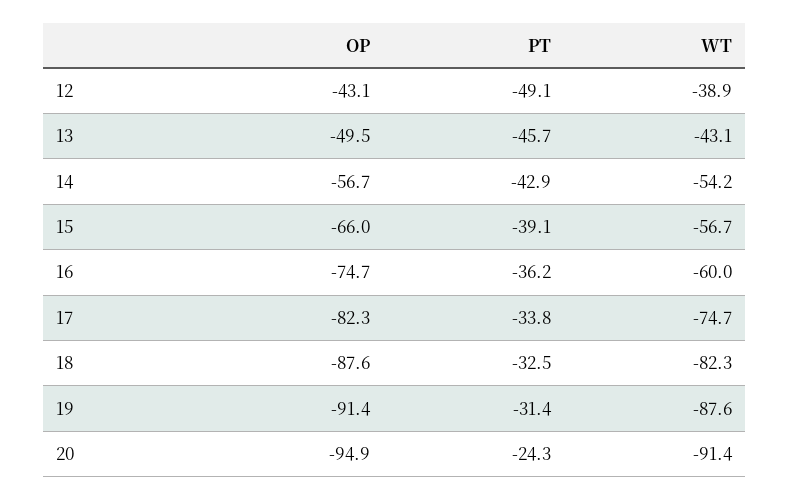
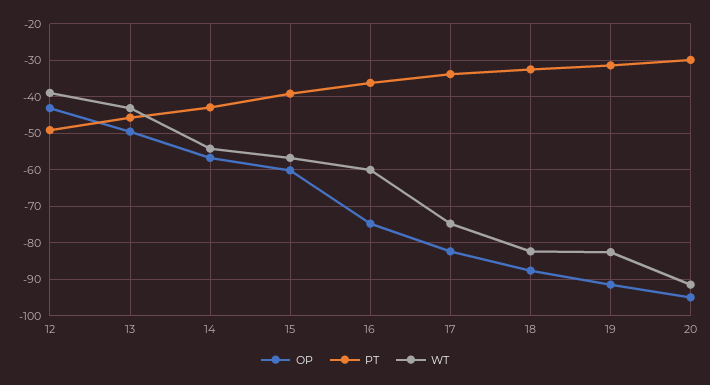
  {
    "OP": {
      "12": -43.1,
      "13": -49.5,
      "14": -56.7,
-     "15": -66,
+     "15": -60,
      "16": -74.7,
      "17": -82.3,
      "18": -87.6,
      "19": -91.4,
      "20": -94.9
    },
    "PT": {
      "12": -49.1,
      "13": -45.7,
      "14": -42.9,
      "15": -39.1,
      "16": -36.2,
      "17": -33.8,
      "18": -32.5,
      "19": -31.4,
-     "20": -24.3
+     "20": -30
    },
    "WT": {
      "12": -38.9,
      "13": -43.1,
      "14": -54.2,
      "15": -56.7,
      "16": -60,
      "17": -74.7,
      "18": -82.3,
-     "19": -87.6,
+     "19": -82,
      "20": -91.4
    }
  }

